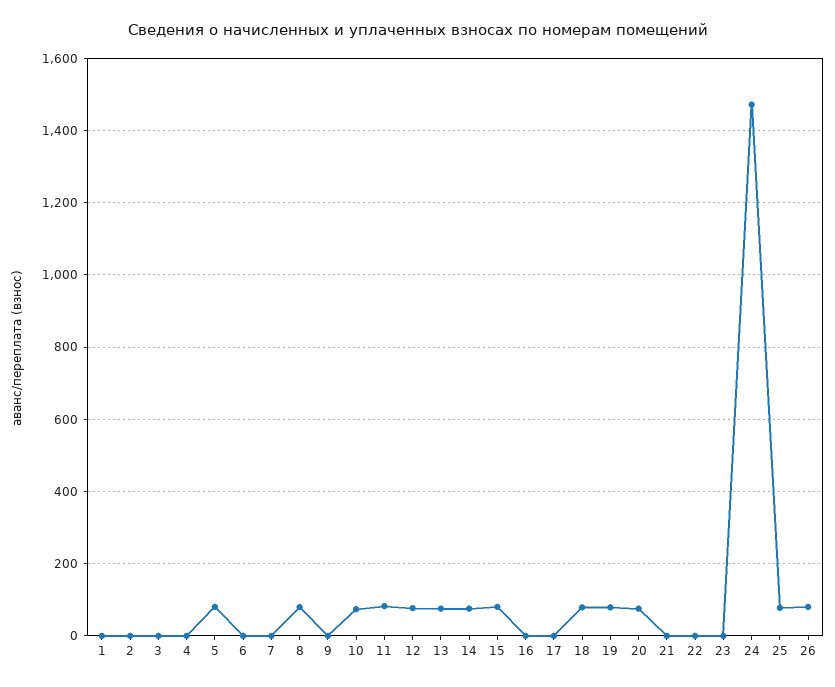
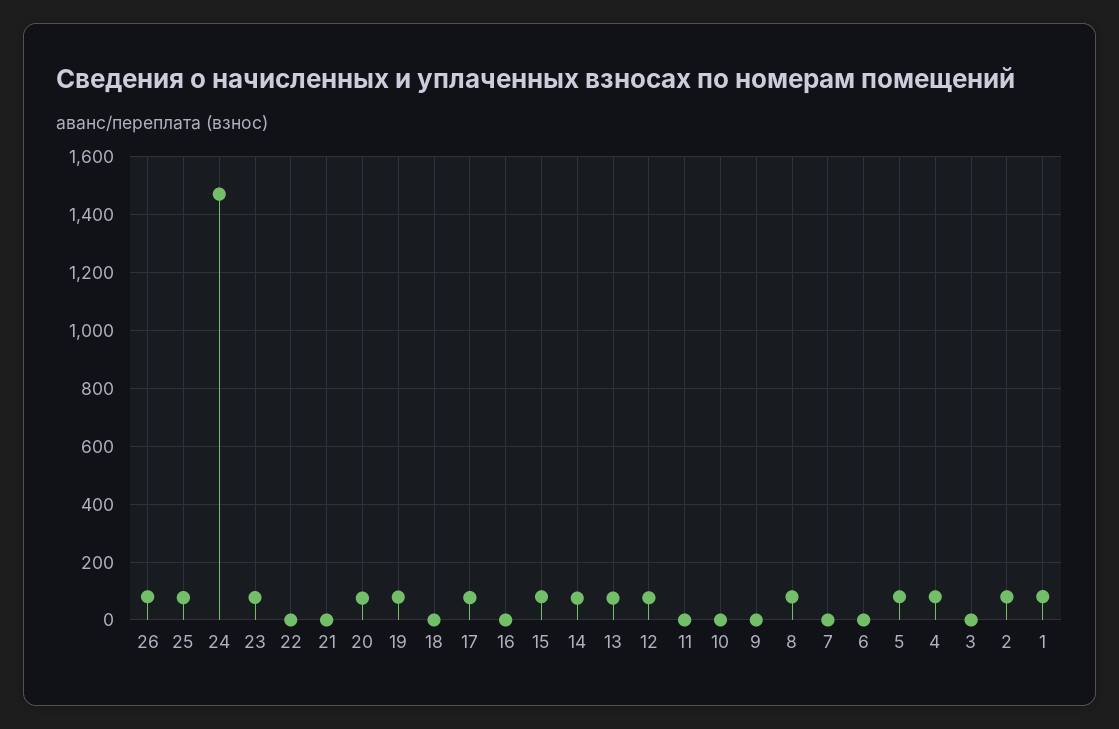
  {
-   "1": 0,
+   "1": 75,
-   "2": 0,
+   "2": 75,
    "3": 0,
-   "4": 0,
+   "4": 75,
    "5": 80,
    "6": 0,
    "7": 0,
    "8": 80,
    "9": 0,
-   "10": 80,
+   "10": 0,
-   "11": 80,
+   "11": 0,
    "12": 80,
    "13": 80,
    "14": 80,
    "15": 80,
    "16": 0,
-   "17": 0,
+   "17": 75,
-   "18": 80,
+   "18": 0,
    "19": 80,
    "20": 80,
    "21": 0,
    "22": 0,
-   "23": 0,
+   "23": 75,
    "24": 1480,
    "25": 80,
    "26": 80
  }

